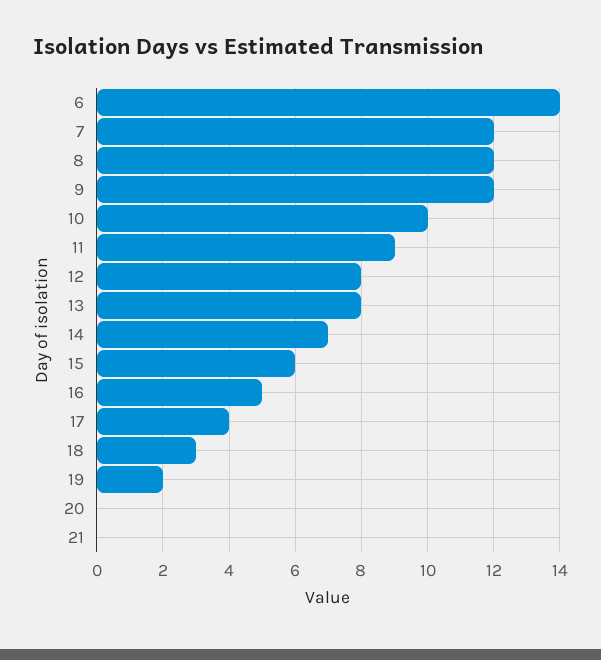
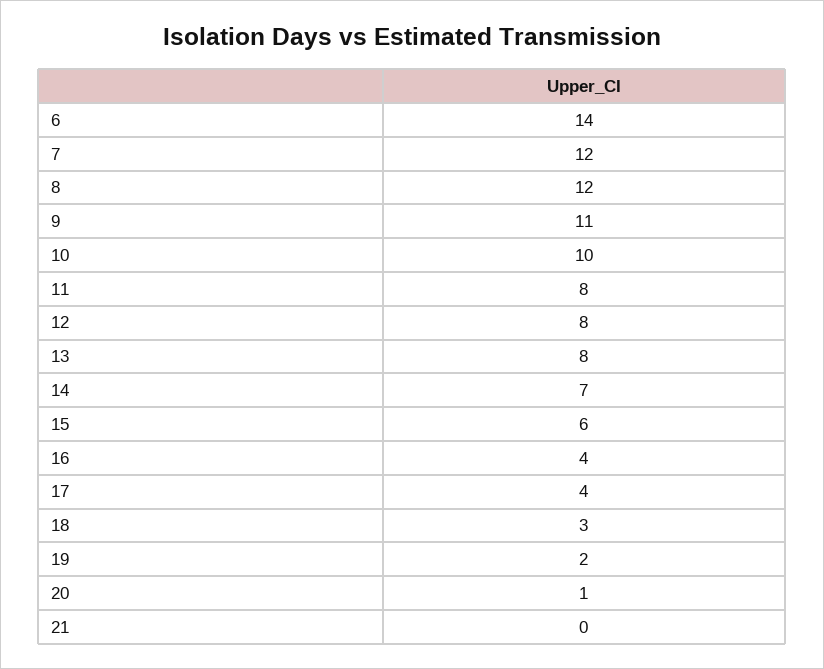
  {
    "6": 14,
    "7": 12,
    "8": 12,
-   "9": 12,
+   "9": 11,
    "10": 10,
-   "11": 9,
+   "11": 8,
    "12": 8,
    "13": 8,
    "14": 7,
    "15": 6,
-   "16": 5,
+   "16": 4,
    "17": 4,
    "18": 3,
    "19": 2,
-   "20": 0,
+   "20": 1,
    "21": 0
  }

